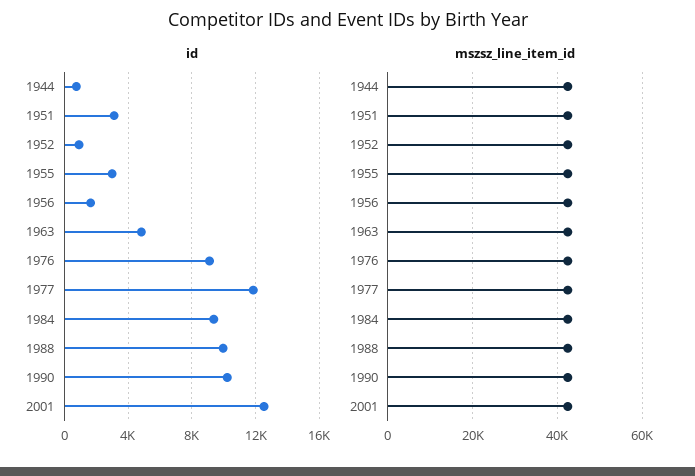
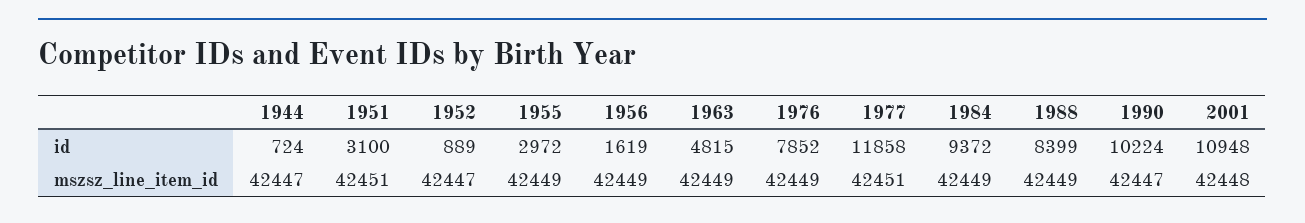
  {
    "id": {
      "1944": 724,
      "1951": 3100,
      "1952": 889,
      "1955": 2972,
      "1956": 1619,
      "1963": 4815,
-     "1976": 9000,
+     "1976": 7852,
      "1977": 11858,
      "1984": 9372,
-     "1988": 10000,
+     "1988": 8399,
      "1990": 10224,
-     "2001": 12500
+     "2001": 10948
    },
    "mszsz_line_item_id": {
      "1944": 42447,
      "1951": 42451,
      "1952": 42447,
      "1955": 42449,
      "1956": 42449,
      "1963": 42449,
      "1976": 42449,
      "1977": 42451,
      "1984": 42449,
      "1988": 42449,
      "1990": 42447,
      "2001": 42448
    }
  }

